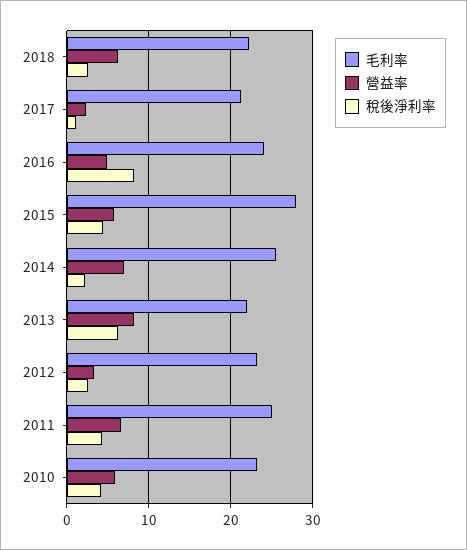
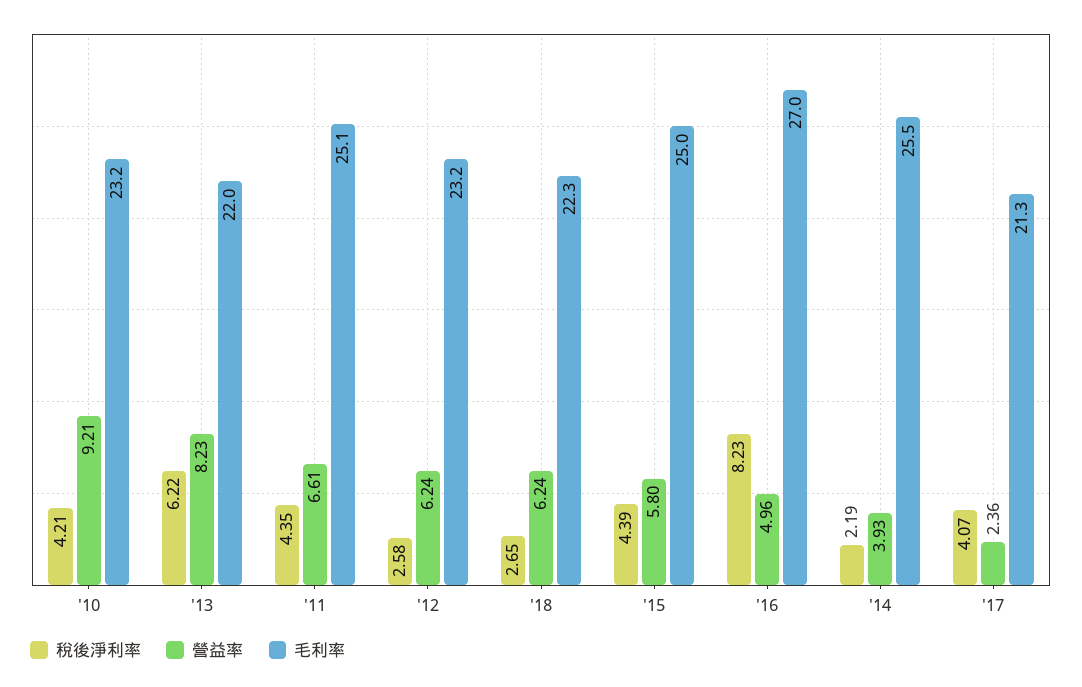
  {
    "毛利率": {
      "2018": 22.3,
      "2017": 21.3,
-     "2016": 24,
+     "2016": 27,
-     "2015": 28,
+     "2015": 25,
      "2014": 25.5,
      "2013": 22,
      "2012": 23.2,
      "2011": 25.1,
      "2010": 23.2
    },
    "營益率": {
      "2018": 6.24,
      "2017": 2.36,
      "2016": 4.96,
      "2015": 5.8,
-     "2014": 7,
+     "2014": 3.93,
      "2013": 8.23,
-     "2012": 3,
+     "2012": 6.24,
      "2011": 6.61,
-     "2010": 6
+     "2010": 9.21
    },
    "稅後淨利率": {
      "2018": 2.65,
-     "2017": 1,
+     "2017": 4.07,
      "2016": 8.23,
      "2015": 4.39,
      "2014": 2.19,
      "2013": 6.22,
      "2012": 2.58,
      "2011": 4.35,
      "2010": 4.21
    }
  }

